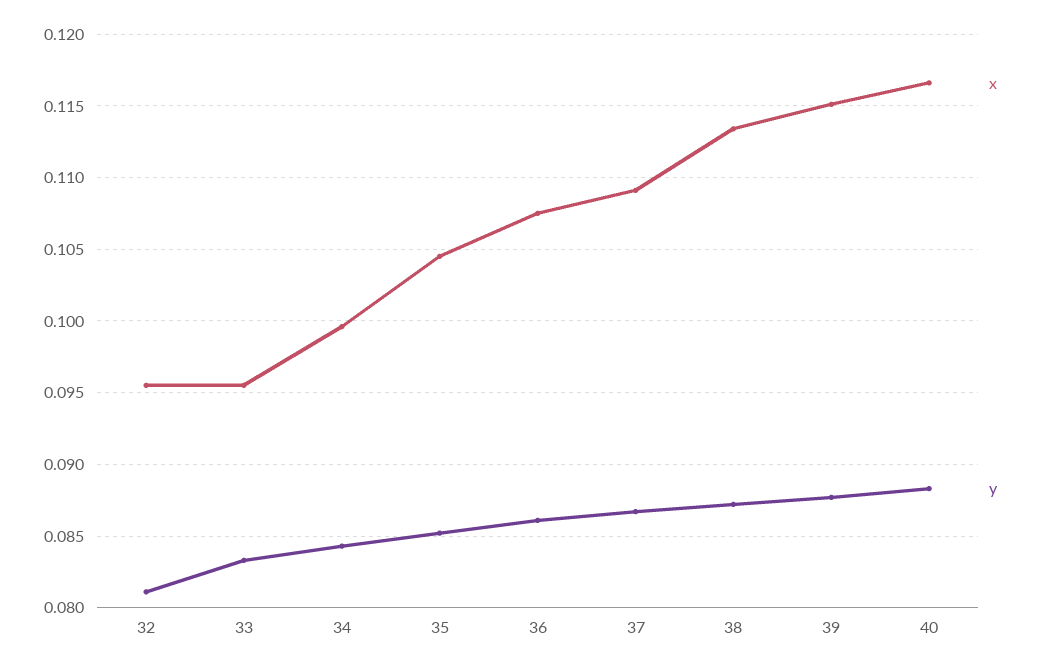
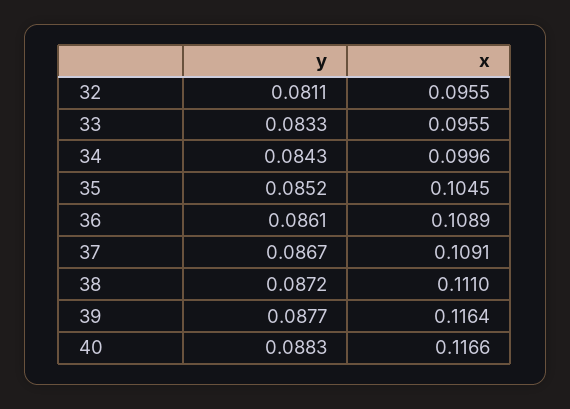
  {
    "x": {
      "32": 0.0955,
      "33": 0.0955,
      "34": 0.0996,
      "35": 0.1045,
-     "36": 0.1075,
+     "36": 0.1089,
      "37": 0.1091,
-     "38": 0.1135,
+     "38": 0.111,
-     "39": 0.115,
+     "39": 0.1164,
      "40": 0.1166
    },
    "y": {
      "32": 0.0811,
      "33": 0.0833,
      "34": 0.0843,
      "35": 0.0852,
      "36": 0.0861,
      "37": 0.0867,
      "38": 0.0872,
      "39": 0.0877,
      "40": 0.0883
    }
  }

